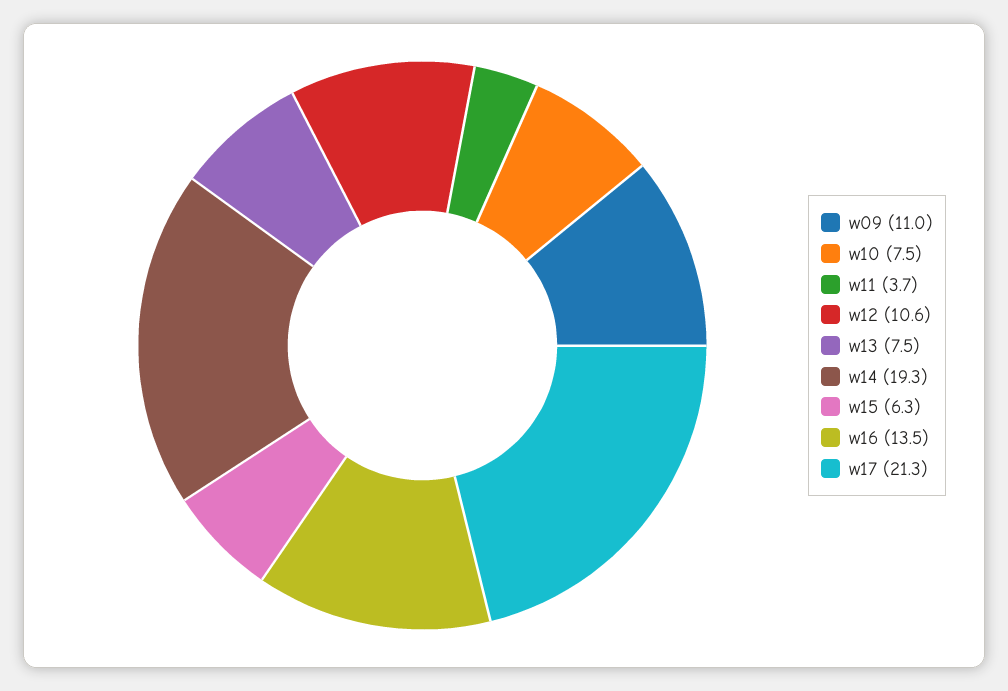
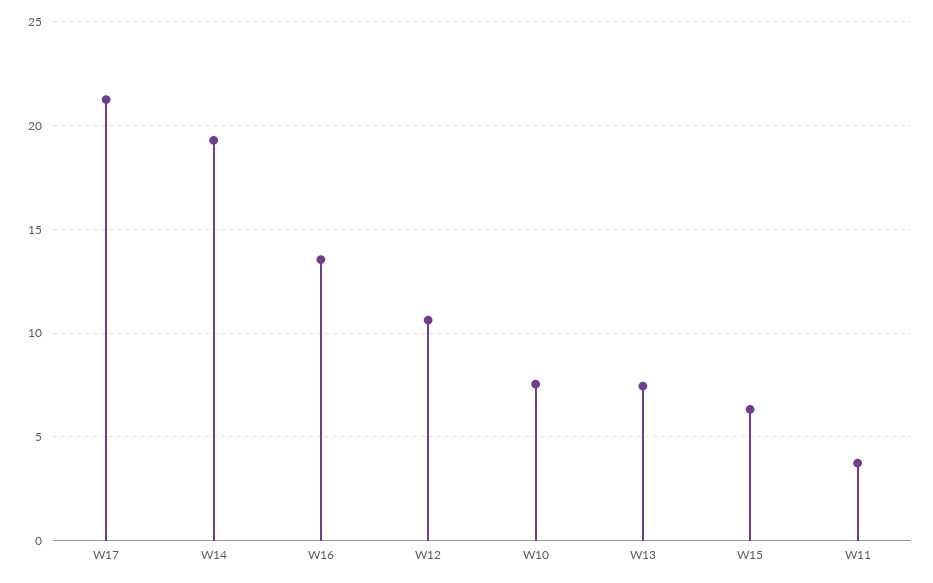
  {
-   "w09": 11,
    "w10": 7.5,
    "w11": 3.7,
    "w12": 10.6,
    "w13": 7.5,
    "w14": 19.3,
    "w15": 6.3,
    "w16": 13.5,
    "w17": 21.3
  }

